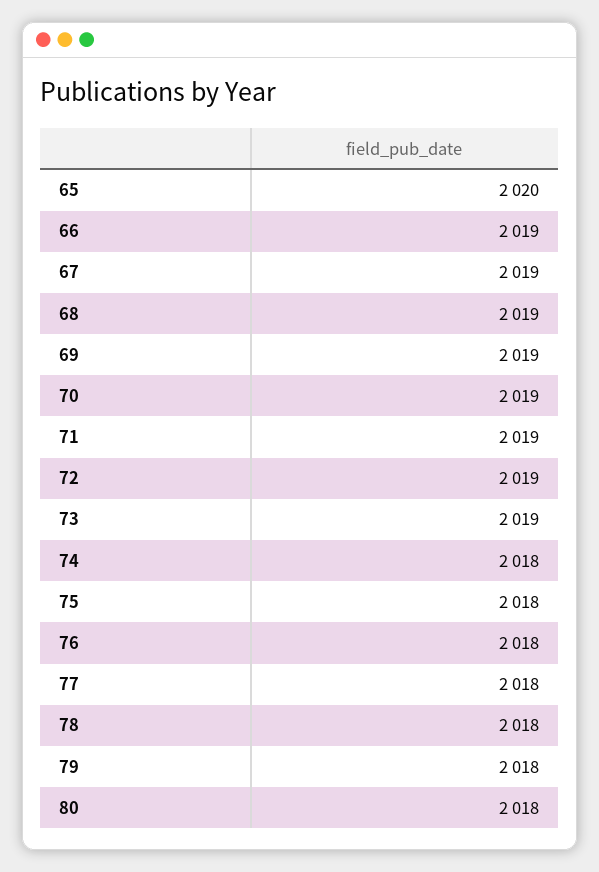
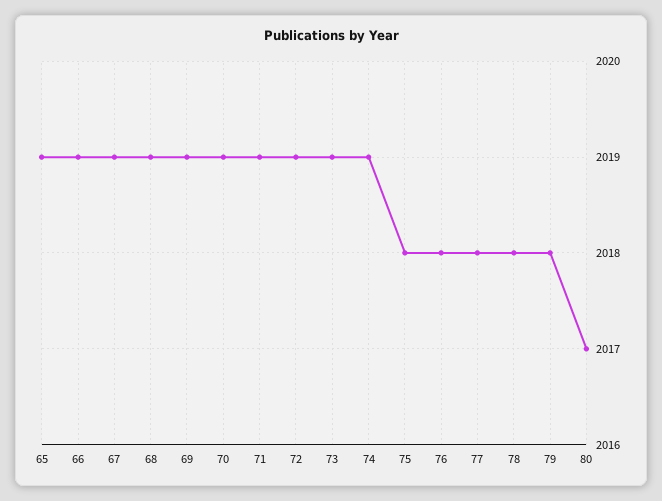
  {
-   "65": 2020,
+   "65": 2019,
    "66": 2019,
    "67": 2019,
    "68": 2019,
    "69": 2019,
    "70": 2019,
    "71": 2019,
    "72": 2019,
    "73": 2019,
-   "74": 2018,
+   "74": 2019,
    "75": 2018,
    "76": 2018,
    "77": 2018,
    "78": 2018,
    "79": 2018,
-   "80": 2018
+   "80": 2017
  }

